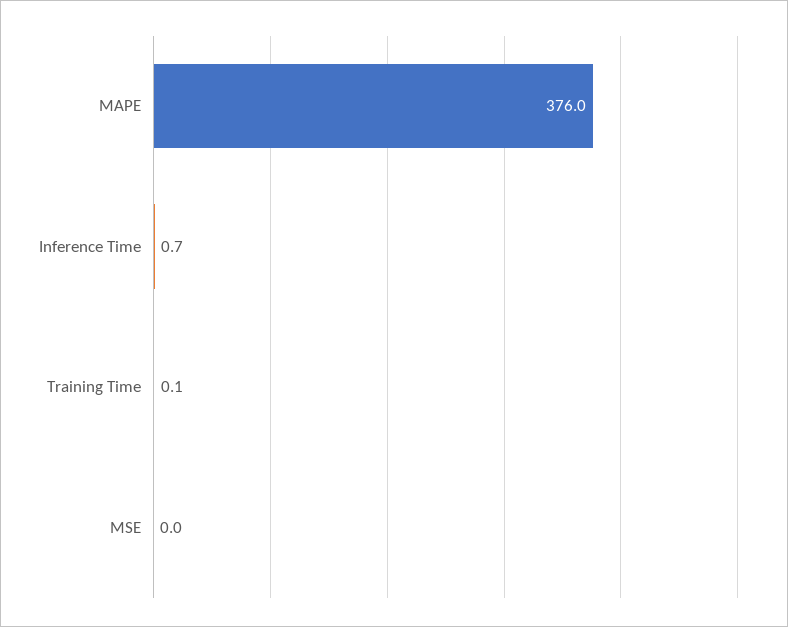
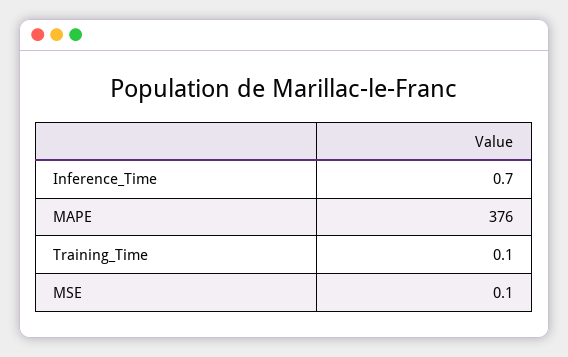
  {
    "MAPE": 376,
    "Inference Time": 0.7,
    "Training Time": 0.1,
-   "MSE": 0
+   "MSE": 0.1
  }

